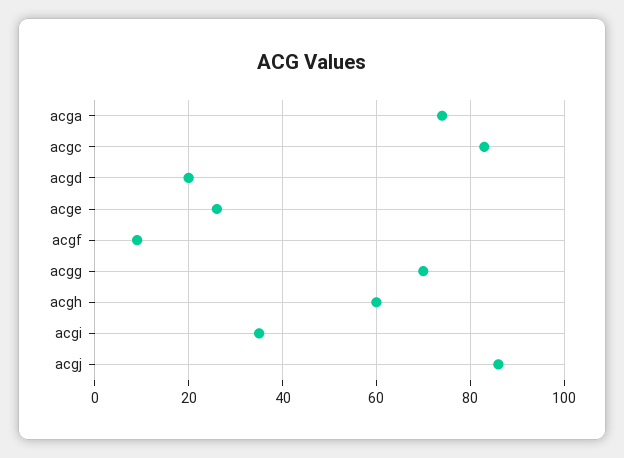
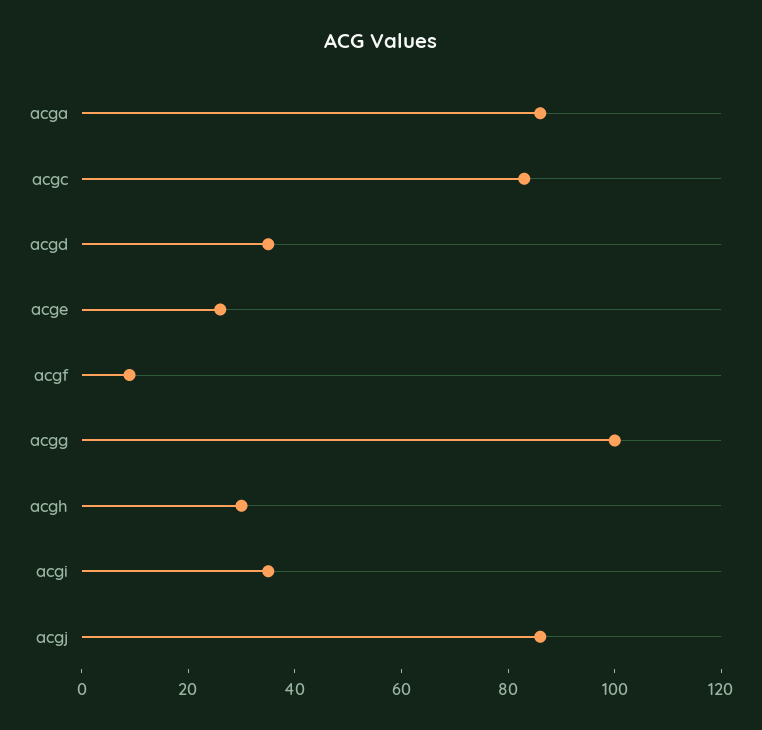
  {
-   "acga": 75,
+   "acga": 85,
    "acgc": 85,
-   "acgd": 20,
+   "acgd": 35,
    "acge": 25,
    "acgf": 10,
-   "acgg": 70,
+   "acgg": 100,
-   "acgh": 60,
+   "acgh": 30,
    "acgi": 35,
    "acgj": 85
  }

